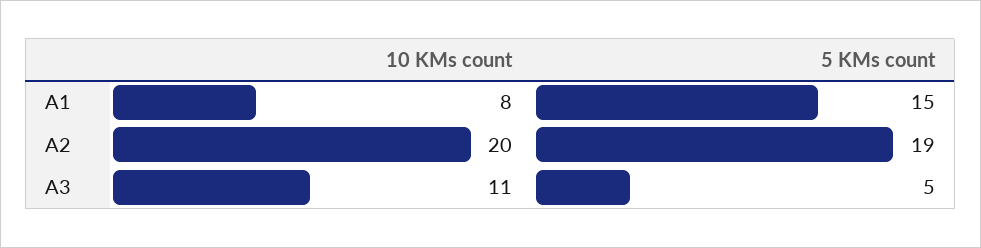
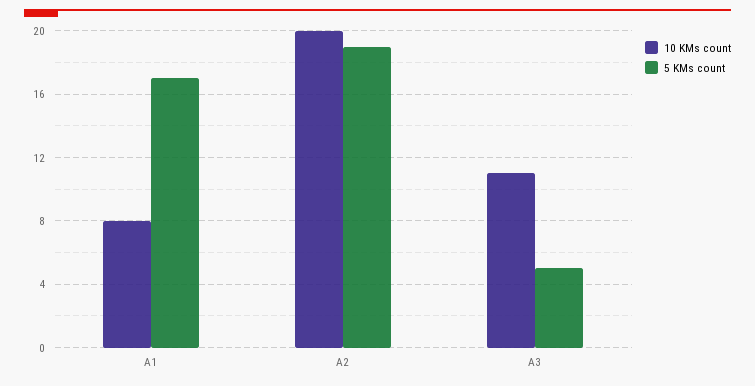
  {
    "10 KMs count": {
      "A1": 8,
      "A2": 20,
      "A3": 11
    },
    "5 KMs count": {
-     "A1": 15,
+     "A1": 17,
      "A2": 19,
      "A3": 5
    }
  }

